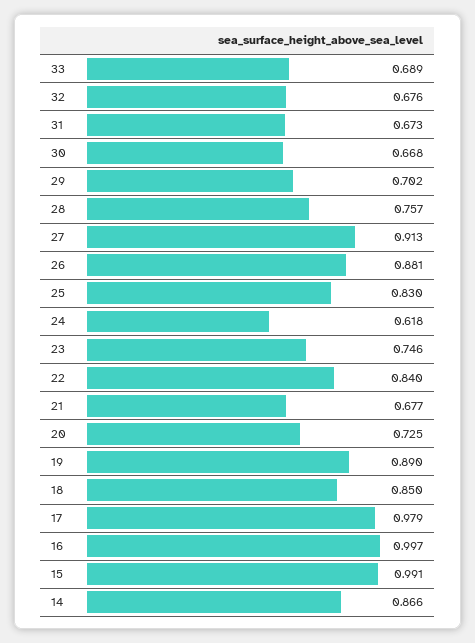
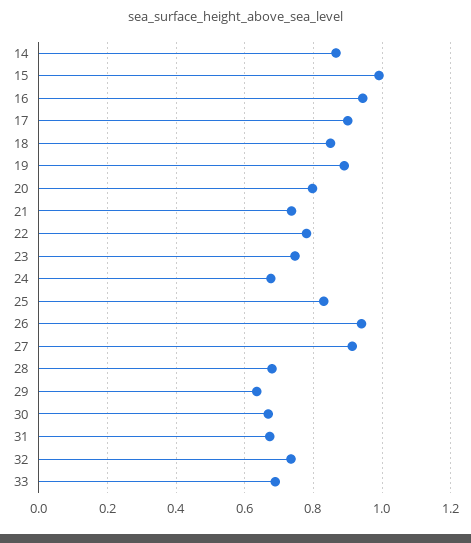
  {
    "33": 0.689,
-   "32": 0.676,
+   "32": 0.74,
    "31": 0.673,
    "30": 0.668,
-   "29": 0.702,
+   "29": 0.64,
-   "28": 0.757,
+   "28": 0.68,
    "27": 0.913,
-   "26": 0.881,
+   "26": 0.94,
    "25": 0.83,
-   "24": 0.618,
+   "24": 0.68,
    "23": 0.746,
-   "22": 0.84,
+   "22": 0.78,
-   "21": 0.677,
+   "21": 0.74,
-   "20": 0.725,
+   "20": 0.8,
    "19": 0.89,
    "18": 0.85,
-   "17": 0.979,
+   "17": 0.9,
-   "16": 0.997,
+   "16": 0.94,
    "15": 0.991,
    "14": 0.866
  }

